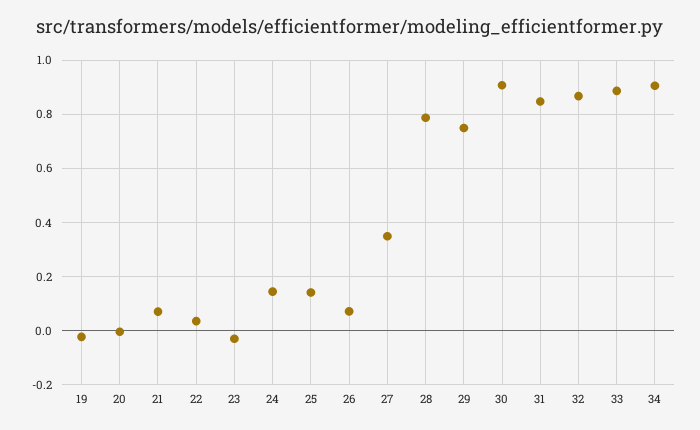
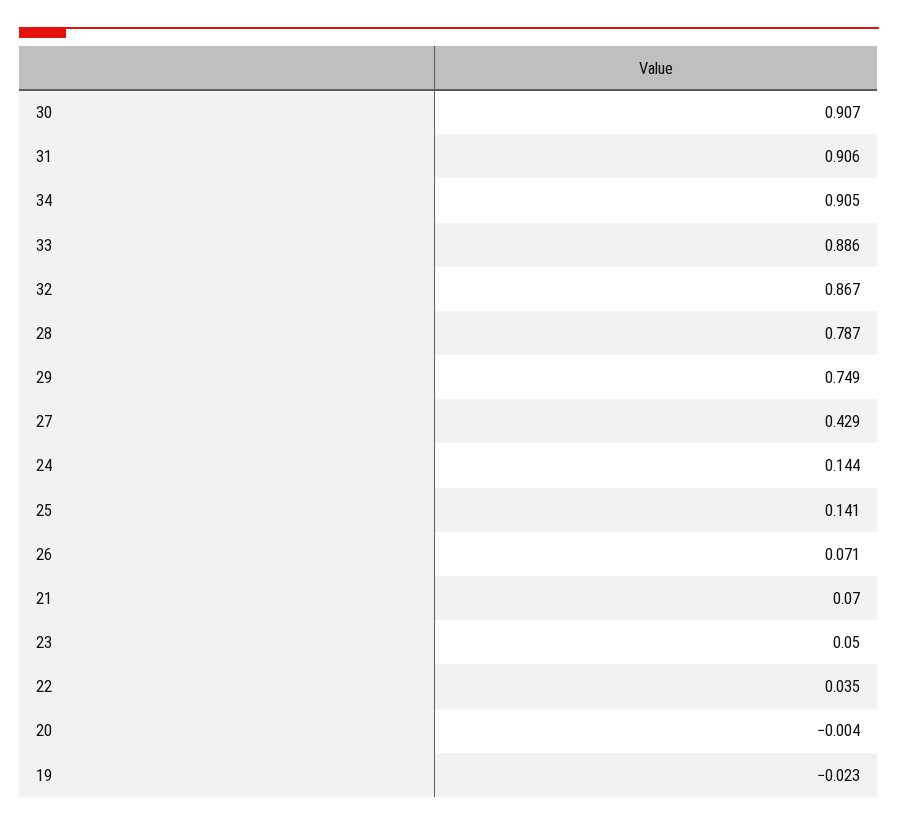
  {
    "19": -0.023,
    "20": -0.004,
    "21": 0.07,
    "22": 0.035,
-   "23": -0.025,
+   "23": 0.05,
    "24": 0.144,
    "25": 0.141,
    "26": 0.071,
-   "27": 0.35,
+   "27": 0.429,
    "28": 0.787,
    "29": 0.749,
    "30": 0.907,
-   "31": 0.85,
+   "31": 0.906,
    "32": 0.867,
    "33": 0.886,
    "34": 0.905
  }

